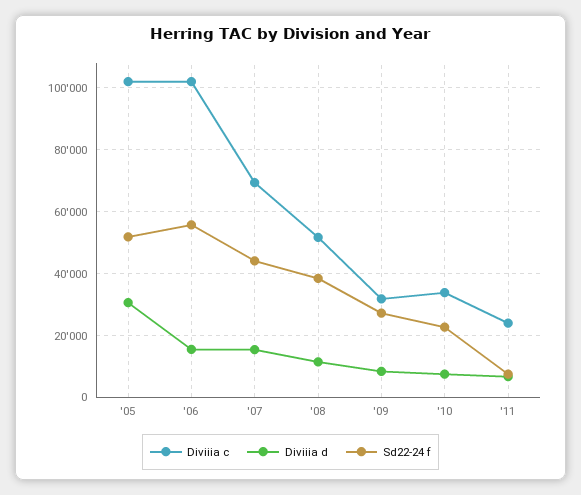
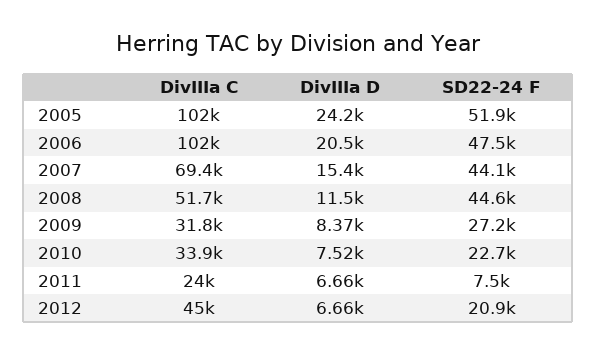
  {
    "Diviiia c": {
      "'05": 102000,
      "'06": 102000,
      "'07": 69400,
      "'08": 51700,
      "'09": 31800,
      "'10": 33900,
-     "'11": 24000
+     "'11": 24000,
+     "2012": 45000
    },
    "Diviiia d": {
-     "'05": 30000,
+     "'05": 24200,
-     "'06": 16000,
+     "'06": 20500,
      "'07": 15400,
      "'08": 11500,
      "'09": 8370,
      "'10": 7520,
-     "'11": 6660
+     "'11": 6660,
+     "2012": 6660
    },
    "Sd22-24 f": {
      "'05": 51900,
-     "'06": 56000,
+     "'06": 47500,
      "'07": 44100,
-     "'08": 38000,
+     "'08": 44600,
      "'09": 27200,
      "'10": 22700,
-     "'11": 7500
+     "'11": 7500,
+     "2012": 20900
    }
  }

